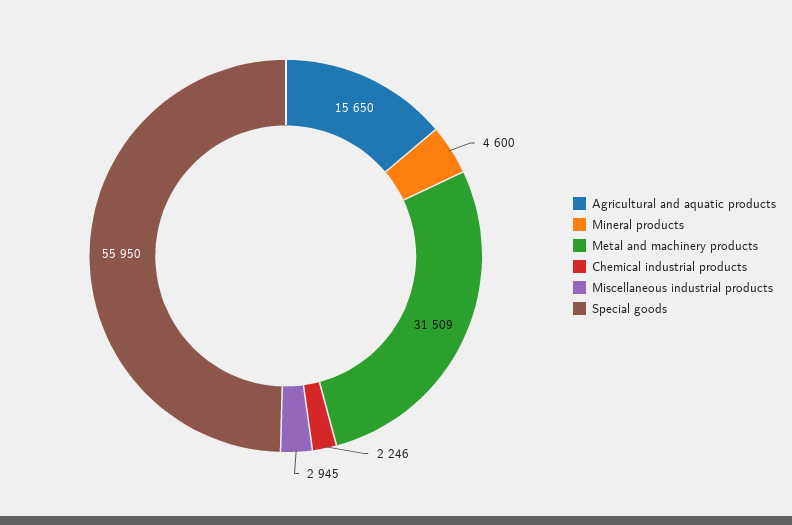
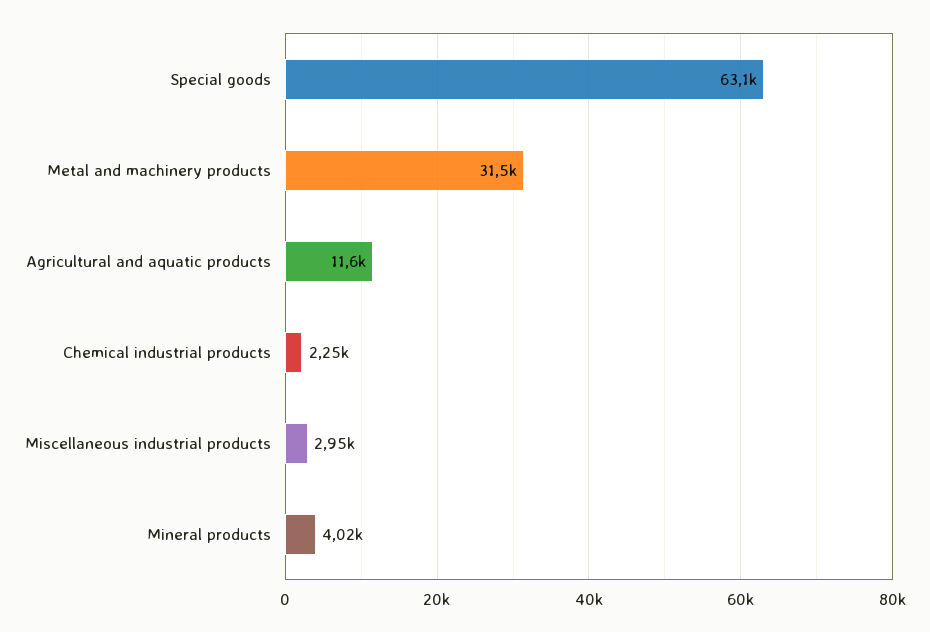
  {
-   "Agricultural and aquatic products": 15650,
+   "Agricultural and aquatic products": 11600,
-   "Mineral products": 4600,
+   "Mineral products": 4020,
    "Metal and machinery products": 31509,
    "Chemical industrial products": 2246,
    "Miscellaneous industrial products": 2945,
-   "Special goods": 55950
+   "Special goods": 63100
  }

